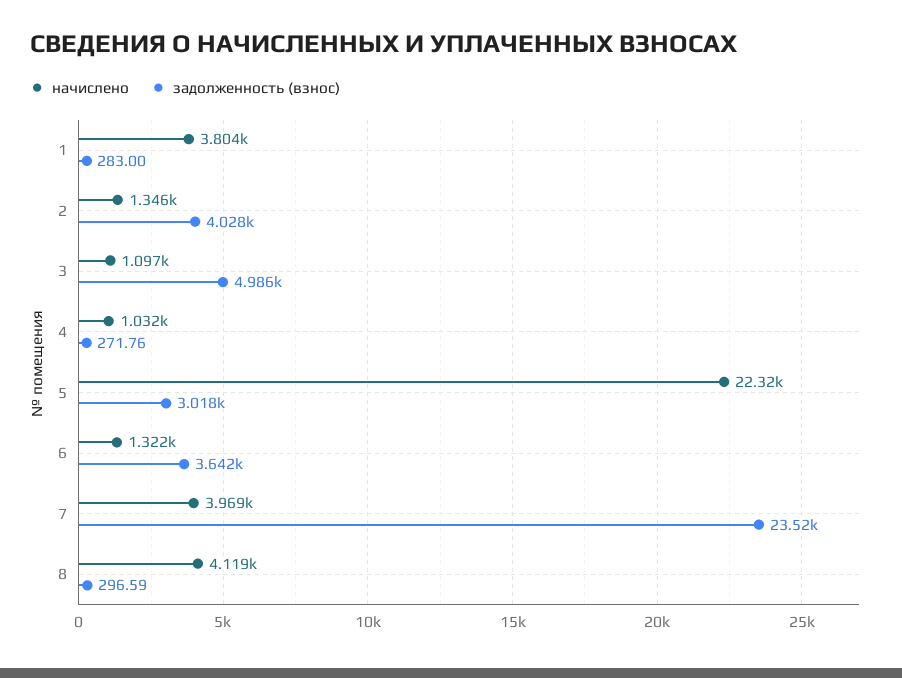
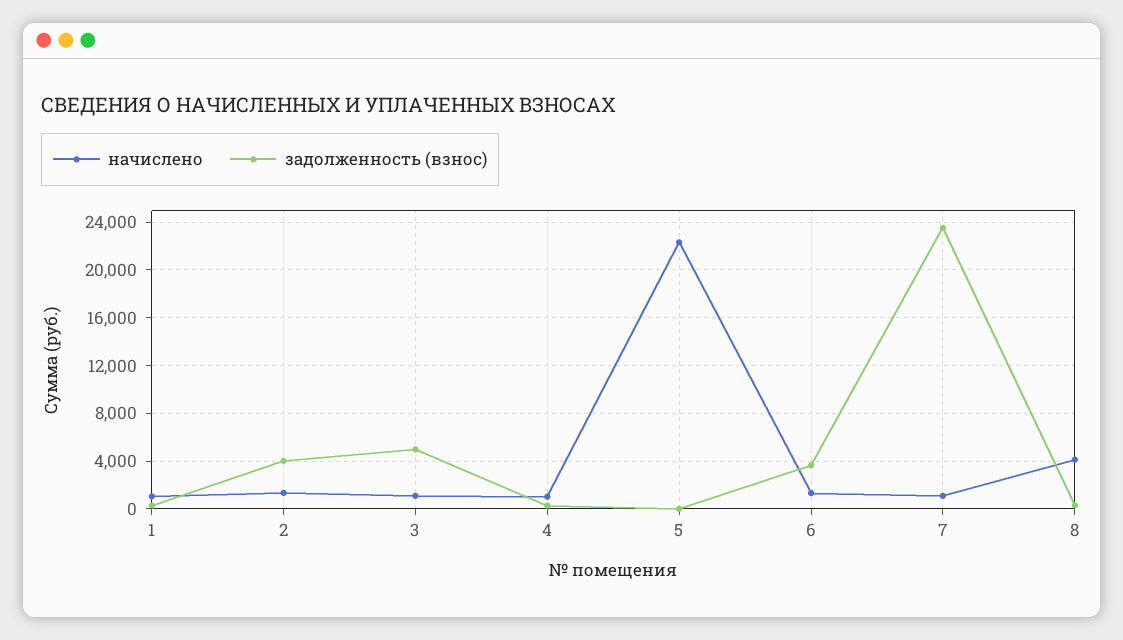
  {
    "начислено": {
-     "1": 3804,
+     "1": 1000,
      "2": 1346,
      "3": 1097,
      "4": 1032,
      "5": 22320,
      "6": 1322,
-     "7": 3969,
+     "7": 1000,
      "8": 4119
    },
    "задолженность (взнос)": {
      "1": 283,
      "2": 4028,
      "3": 4986,
      "4": 271.76,
-     "5": 3018,
+     "5": 0,
      "6": 3642,
      "7": 23520,
      "8": 296.59
    }
  }

